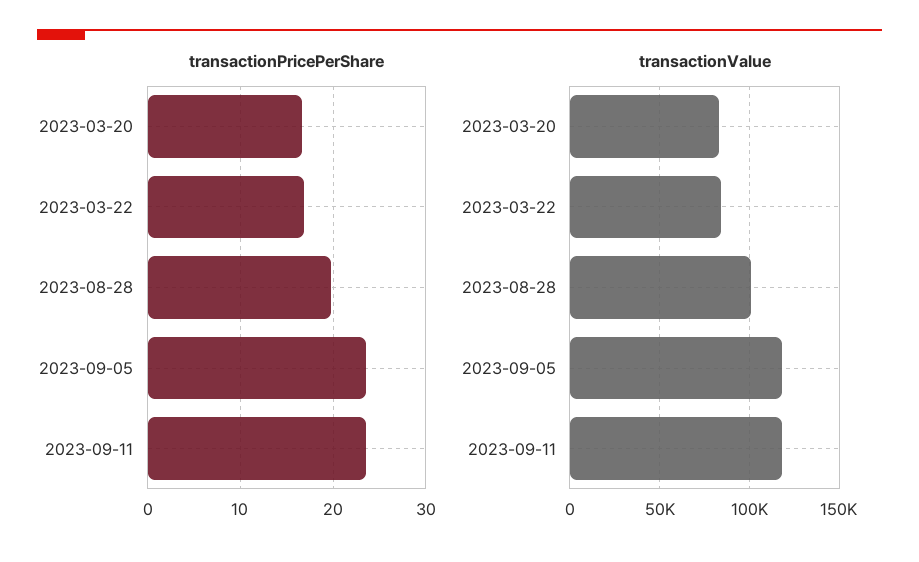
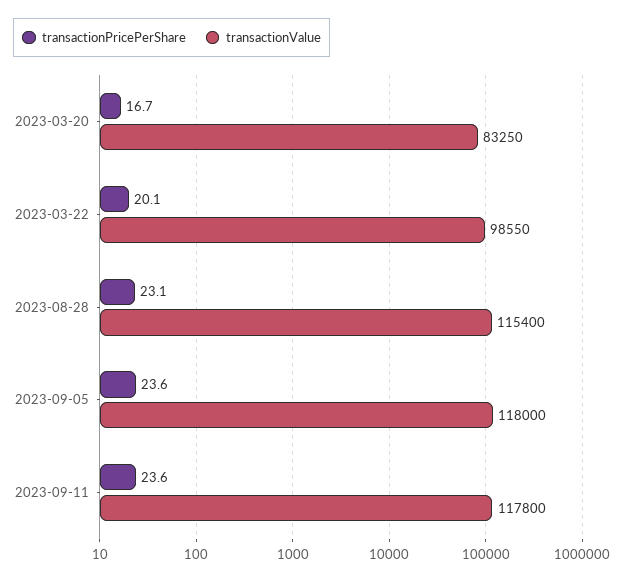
  {
    "transactionPricePerShare": {
      "2023-03-20": 16.7,
-     "2023-03-22": 17,
+     "2023-03-22": 20.1,
-     "2023-08-28": 20,
+     "2023-08-28": 23.1,
      "2023-09-05": 23.6,
      "2023-09-11": 23.6
    },
    "transactionValue": {
      "2023-03-20": 83250,
-     "2023-03-22": 85000,
+     "2023-03-22": 98550,
-     "2023-08-28": 100000,
+     "2023-08-28": 115400,
      "2023-09-05": 118000,
      "2023-09-11": 117800
    }
  }

